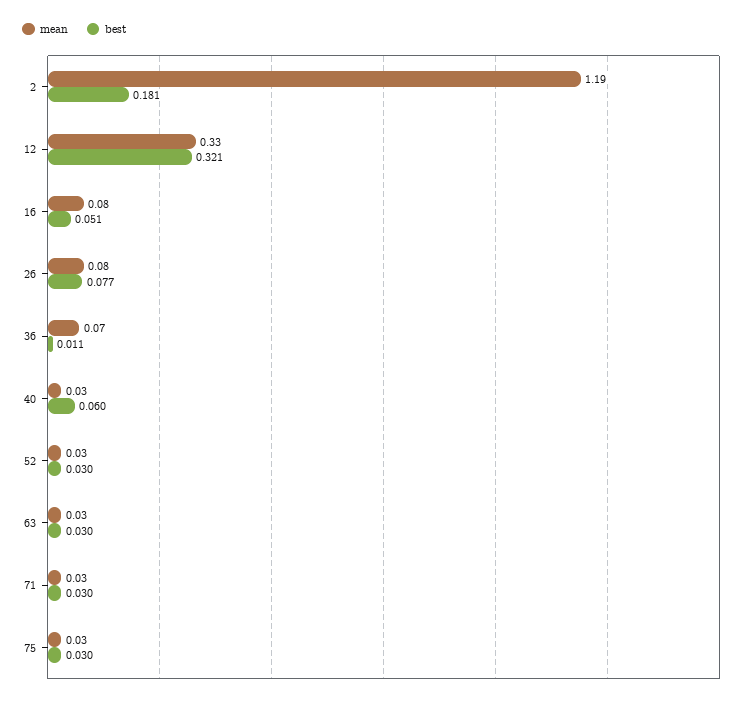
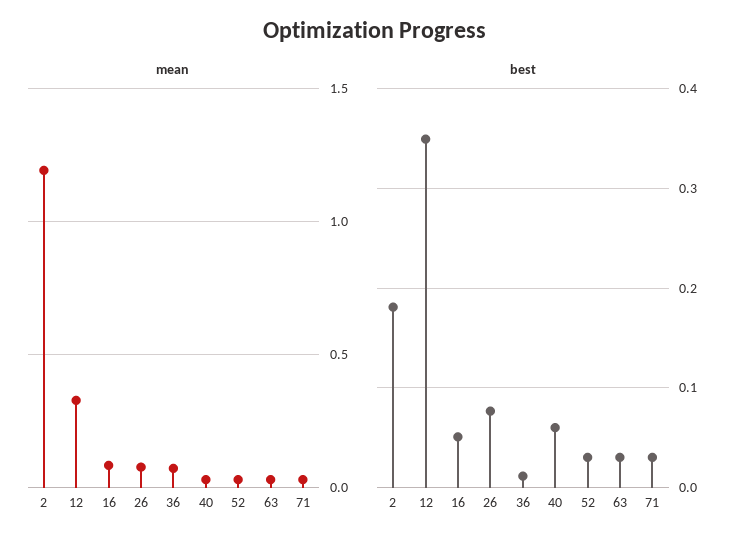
  {
    "mean": {
      "2": 1.19,
      "12": 0.33,
      "16": 0.08,
      "26": 0.08,
      "36": 0.07,
      "40": 0.03,
      "52": 0.03,
      "63": 0.03,
-     "71": 0.03,
+     "71": 0.03
-     "75": 0.03
    },
    "best": {
      "2": 0.181,
-     "12": 0.321,
+     "12": 0.35,
      "16": 0.051,
      "26": 0.077,
      "36": 0.011,
      "40": 0.06,
      "52": 0.03,
      "63": 0.03,
-     "71": 0.03,
+     "71": 0.03
-     "75": 0.03
    }
  }

